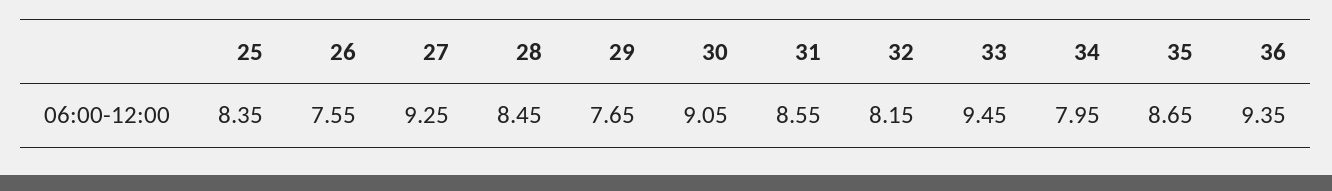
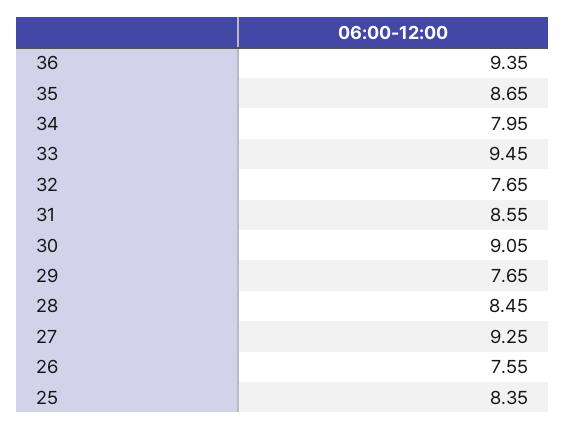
  {
    "25": 8.35,
    "26": 7.55,
    "27": 9.25,
    "28": 8.45,
    "29": 7.65,
    "30": 9.05,
    "31": 8.55,
-   "32": 8.15,
+   "32": 7.65,
    "33": 9.45,
    "34": 7.95,
    "35": 8.65,
    "36": 9.35
  }

